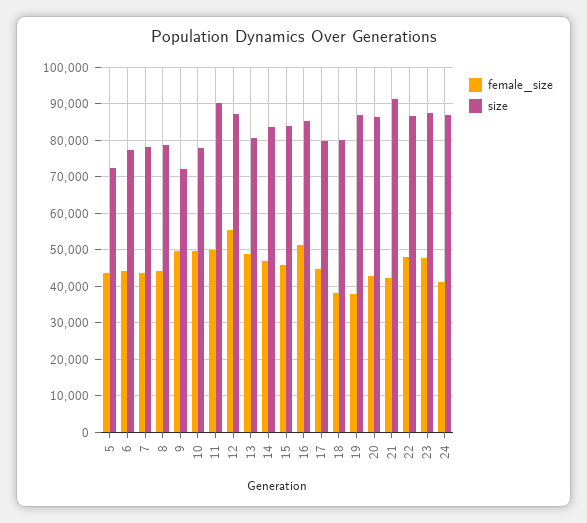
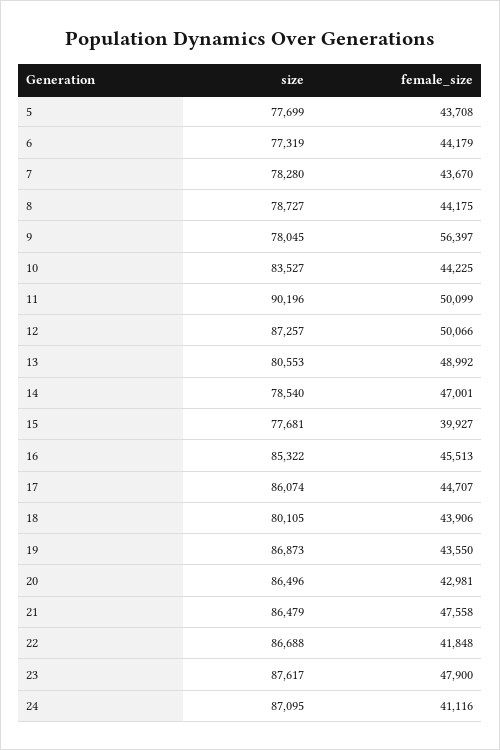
  {
    "female_size": {
      "5": 43708,
      "6": 44179,
      "7": 43670,
      "8": 44175,
-     "9": 50000,
+     "9": 56397,
-     "10": 50000,
+     "10": 44225,
      "11": 50099,
-     "12": 56000,
+     "12": 50066,
      "13": 48992,
      "14": 47001,
-     "15": 46000,
+     "15": 39927,
-     "16": 52000,
+     "16": 45513,
      "17": 44707,
-     "18": 38000,
+     "18": 43906,
-     "19": 38000,
+     "19": 43550,
      "20": 42981,
-     "21": 42000,
+     "21": 47558,
-     "22": 48000,
+     "22": 41848,
      "23": 47900,
      "24": 41116
    },
    "size": {
-     "5": 72000,
+     "5": 77699,
      "6": 77319,
      "7": 78280,
      "8": 78727,
-     "9": 72000,
+     "9": 78045,
-     "10": 78000,
+     "10": 83527,
      "11": 90196,
      "12": 87257,
      "13": 80553,
-     "14": 84000,
+     "14": 78540,
-     "15": 84000,
+     "15": 77681,
      "16": 85322,
-     "17": 80000,
+     "17": 86074,
      "18": 80105,
      "19": 86873,
      "20": 86496,
-     "21": 92000,
+     "21": 86479,
      "22": 86688,
      "23": 87617,
      "24": 87095
    }
  }

